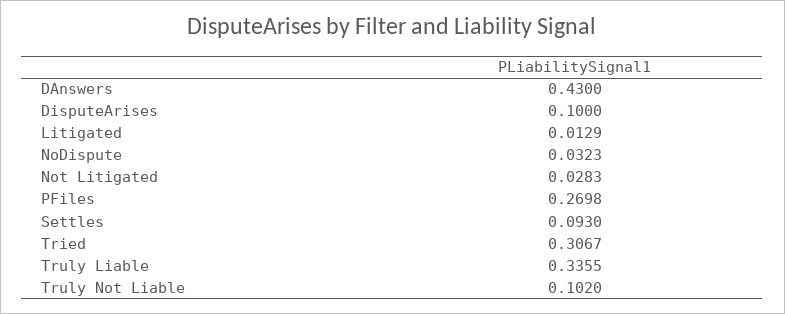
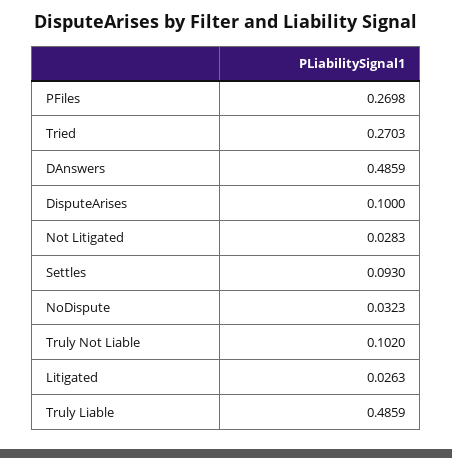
  {
-   "DAnswers": 0.43,
+   "DAnswers": 0.4859,
    "DisputeArises": 0.1,
-   "Litigated": 0.0129,
+   "Litigated": 0.0263,
    "NoDispute": 0.0323,
    "Not Litigated": 0.0283,
    "PFiles": 0.2698,
    "Settles": 0.093,
-   "Tried": 0.3067,
+   "Tried": 0.2703,
-   "Truly Liable": 0.3355,
+   "Truly Liable": 0.4859,
    "Truly Not Liable": 0.102
  }

